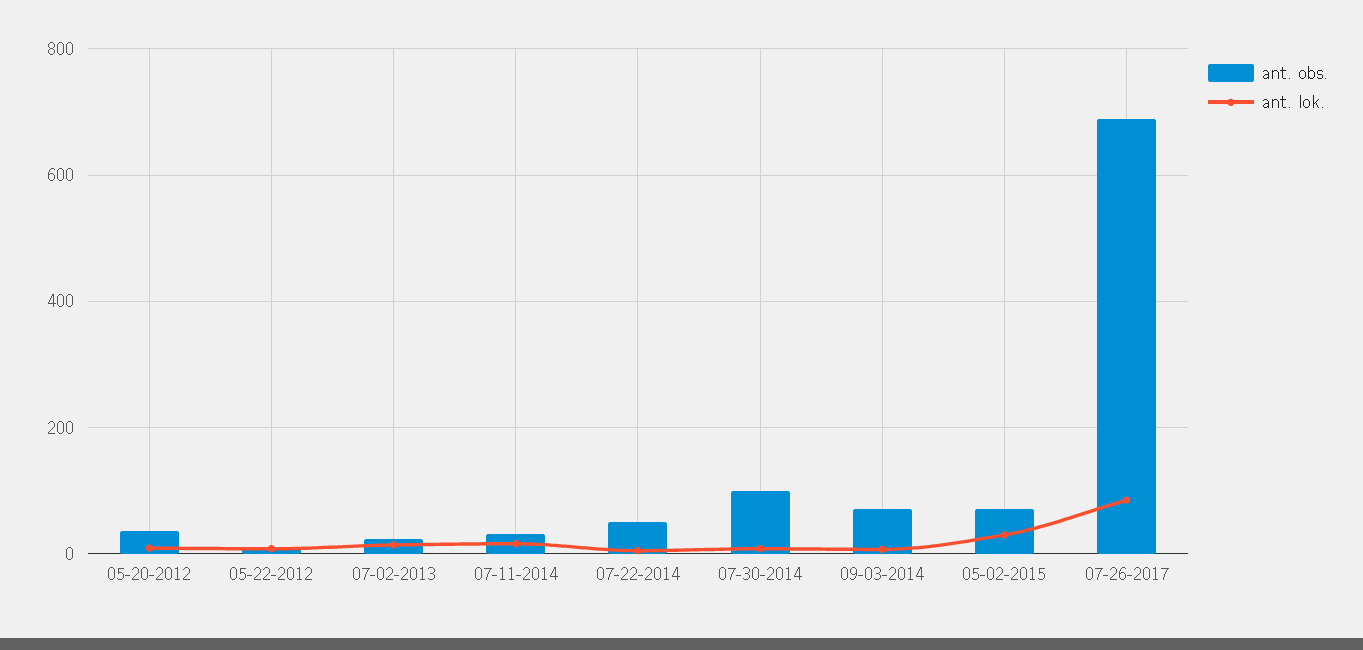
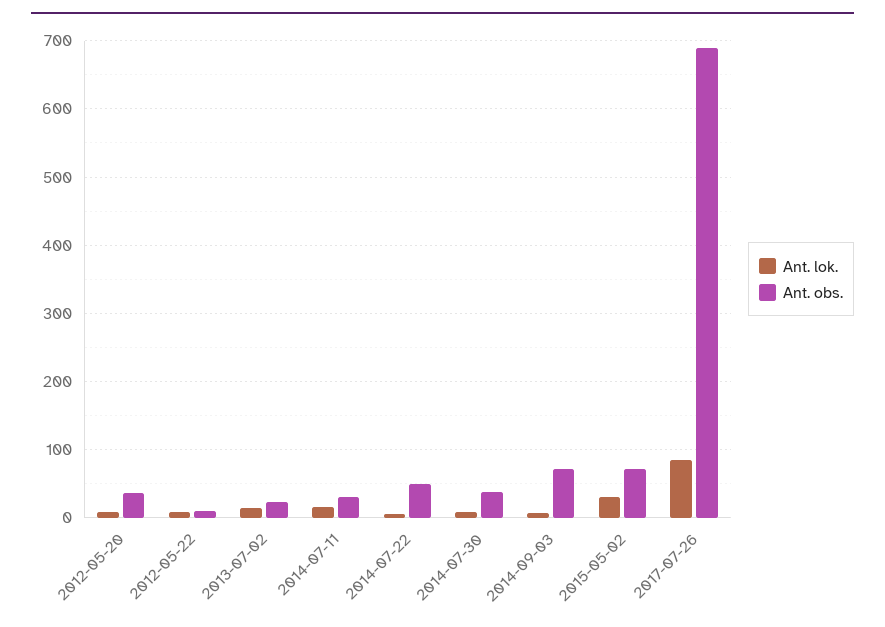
  {
    "ant. obs.": {
      "05-20-2012": 40,
      "05-22-2012": 10,
      "07-02-2013": 20,
      "07-11-2014": 30,
      "07-22-2014": 50,
-     "07-30-2014": 100,
+     "07-30-2014": 40,
      "09-03-2014": 70,
      "05-02-2015": 70,
      "07-26-2017": 690
    },
    "ant. lok.": {
      "05-20-2012": 10,
      "05-22-2012": 10,
      "07-02-2013": 10,
      "07-11-2014": 20,
      "07-22-2014": 10,
      "07-30-2014": 10,
      "09-03-2014": 10,
      "05-02-2015": 30,
      "07-26-2017": 90
    }
  }

